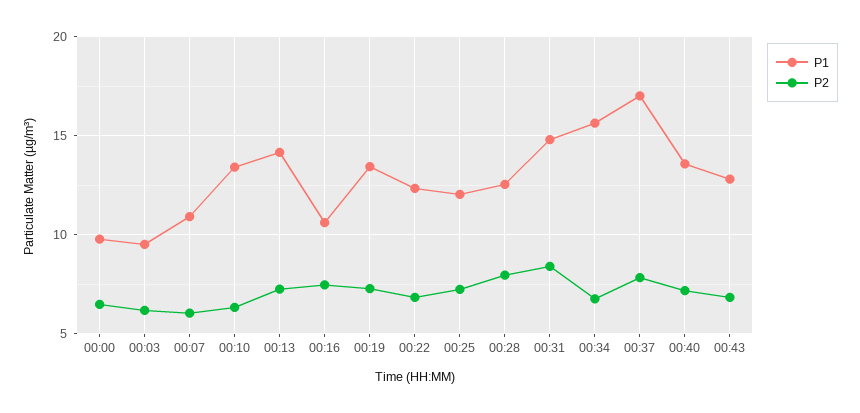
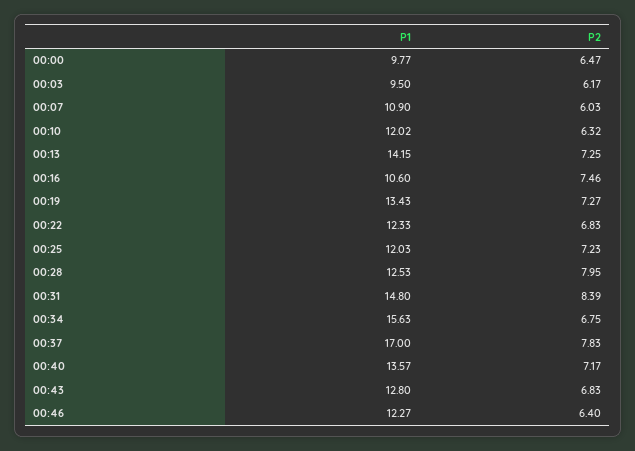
  {
    "P1": {
      "00:00": 9.77,
      "00:03": 9.5,
      "00:07": 10.9,
-     "00:10": 13.5,
+     "00:10": 12.02,
      "00:13": 14.15,
      "00:16": 10.6,
      "00:19": 13.43,
      "00:22": 12.33,
      "00:25": 12.03,
      "00:28": 12.53,
      "00:31": 14.8,
      "00:34": 15.63,
      "00:37": 17,
      "00:40": 13.57,
-     "00:43": 12.8
+     "00:43": 12.8,
+     "00:46": 12.27
    },
    "P2": {
      "00:00": 6.47,
      "00:03": 6.17,
      "00:07": 6.03,
      "00:10": 6.32,
      "00:13": 7.25,
      "00:16": 7.46,
      "00:19": 7.27,
      "00:22": 6.83,
      "00:25": 7.23,
      "00:28": 7.95,
      "00:31": 8.39,
      "00:34": 6.75,
      "00:37": 7.83,
      "00:40": 7.17,
-     "00:43": 6.83
+     "00:43": 6.83,
+     "00:46": 6.4
    }
  }

